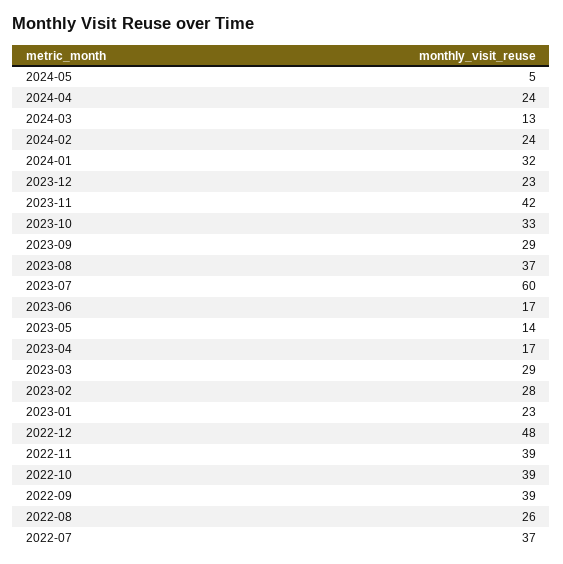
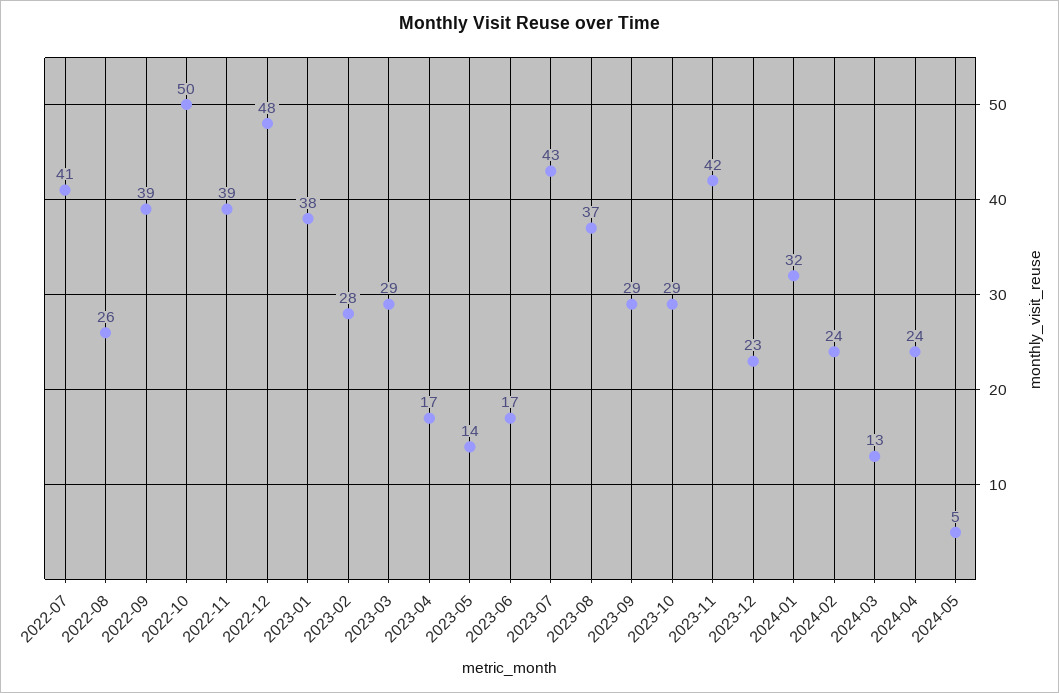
  {
    "2024-05": 5,
    "2024-04": 24,
    "2024-03": 13,
    "2024-02": 24,
    "2024-01": 32,
    "2023-12": 23,
    "2023-11": 42,
-   "2023-10": 33,
+   "2023-10": 29,
    "2023-09": 29,
    "2023-08": 37,
-   "2023-07": 60,
+   "2023-07": 43,
    "2023-06": 17,
    "2023-05": 14,
    "2023-04": 17,
    "2023-03": 29,
    "2023-02": 28,
-   "2023-01": 23,
+   "2023-01": 38,
    "2022-12": 48,
    "2022-11": 39,
-   "2022-10": 39,
+   "2022-10": 50,
    "2022-09": 39,
    "2022-08": 26,
-   "2022-07": 37
+   "2022-07": 41
  }

